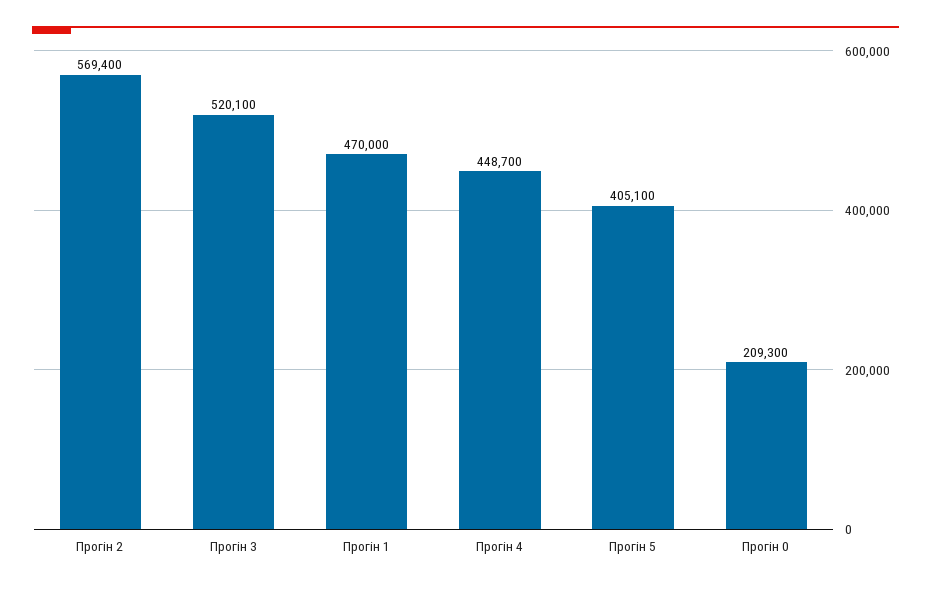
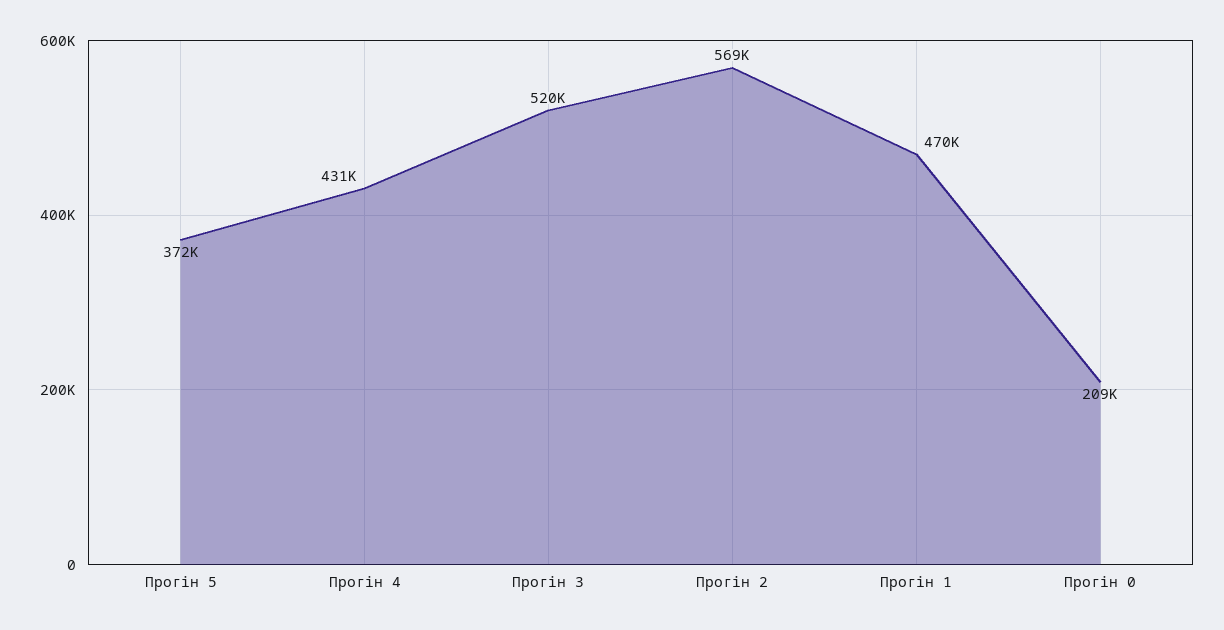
  {
    "Прогін 2": 569400,
    "Прогін 3": 520100,
    "Прогін 1": 470000,
-   "Прогін 4": 448700,
+   "Прогін 4": 431000,
-   "Прогін 5": 405100,
+   "Прогін 5": 372000,
    "Прогін 0": 209300
  }

